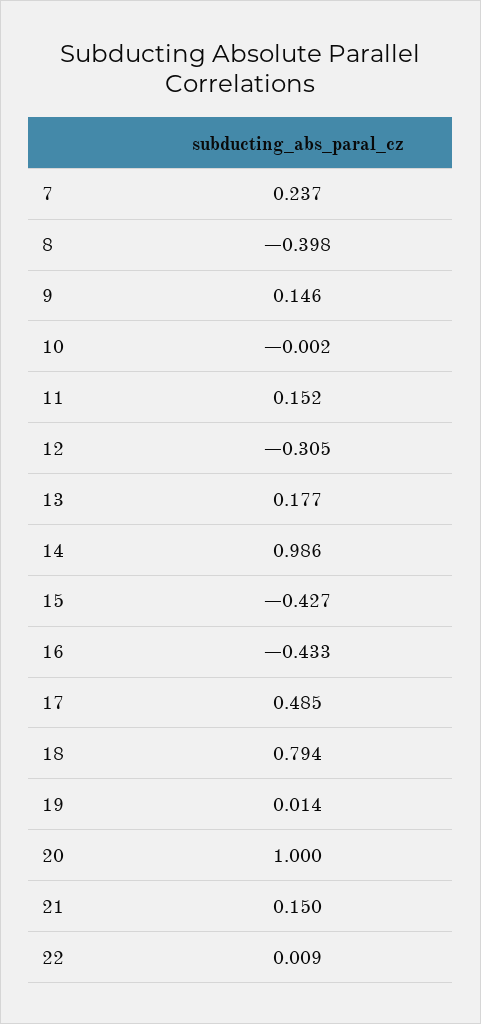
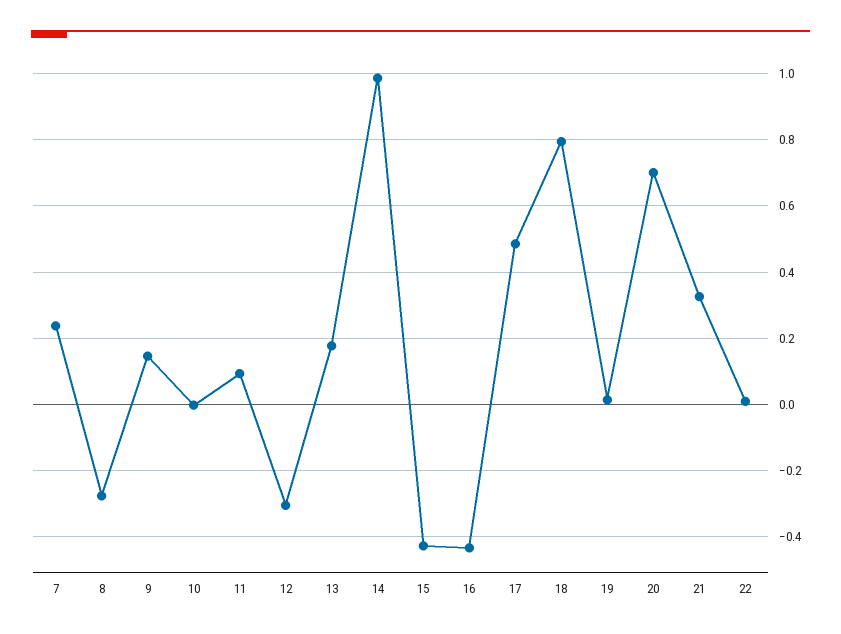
  {
    "7": 0.237,
-   "8": -0.398,
+   "8": -0.28,
    "9": 0.146,
    "10": -0.002,
-   "11": 0.152,
+   "11": 0.1,
    "12": -0.305,
    "13": 0.177,
    "14": 0.986,
    "15": -0.427,
    "16": -0.433,
    "17": 0.485,
    "18": 0.794,
    "19": 0.014,
-   "20": 1,
+   "20": 0.7,
-   "21": 0.15,
+   "21": 0.32,
    "22": 0.009
  }

